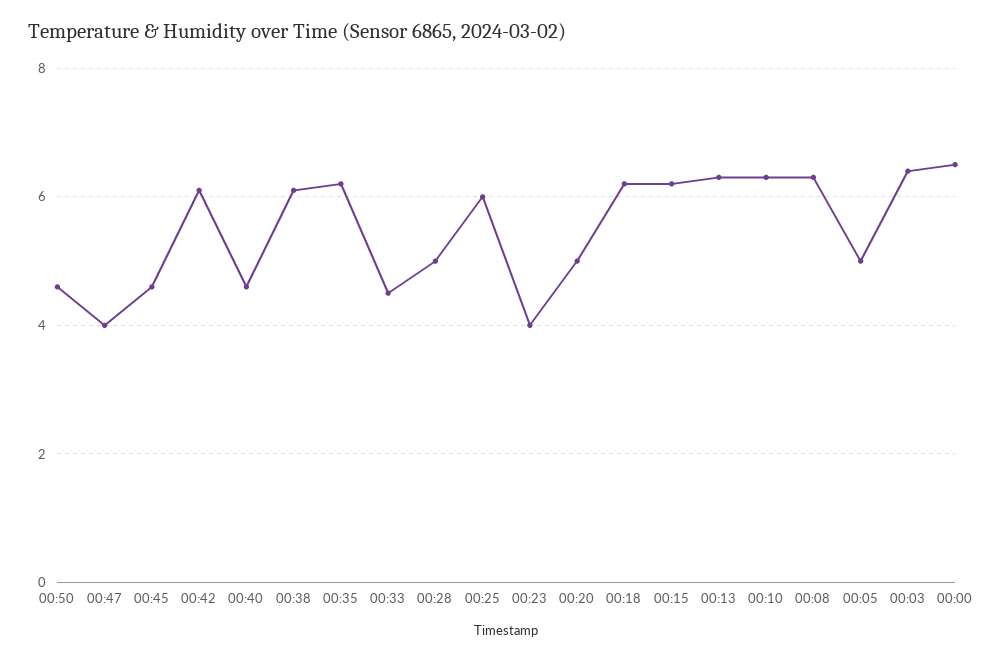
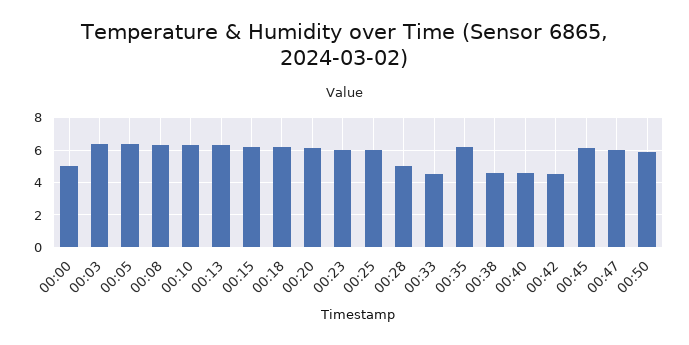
  {
-   "00:50": 4.5,
+   "00:50": 6,
-   "00:47": 4,
+   "00:47": 6,
-   "00:45": 4.5,
+   "00:45": 6,
-   "00:42": 6,
+   "00:42": 4.5,
    "00:40": 4.5,
-   "00:38": 6,
+   "00:38": 4.5,
    "00:35": 6,
    "00:33": 4.5,
    "00:28": 5,
    "00:25": 6,
-   "00:23": 4,
+   "00:23": 6,
-   "00:20": 5,
+   "00:20": 6,
    "00:18": 6,
    "00:15": 6,
    "00:13": 6.5,
    "00:10": 6.5,
    "00:08": 6.5,
-   "00:05": 5,
+   "00:05": 6.5,
    "00:03": 6.5,
-   "00:00": 6.5
+   "00:00": 5
  }

